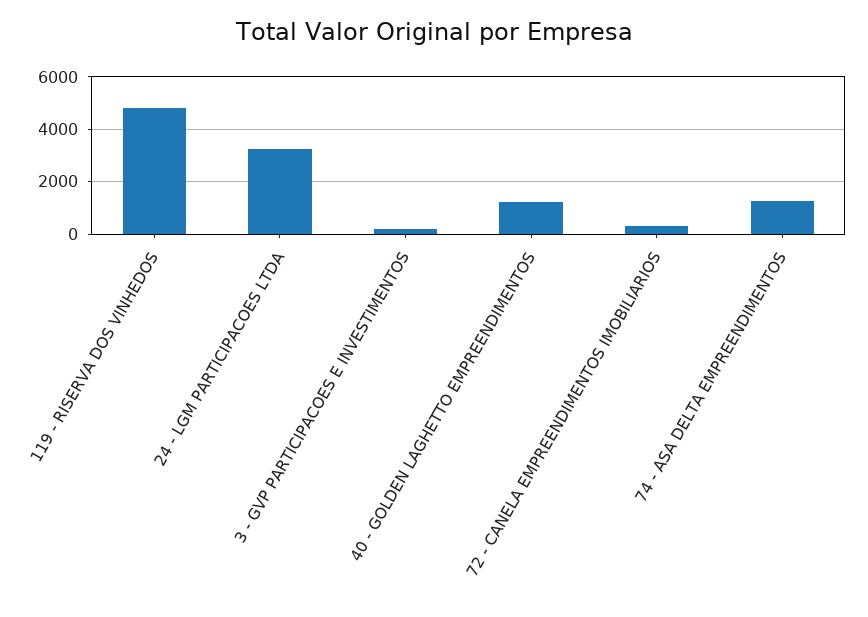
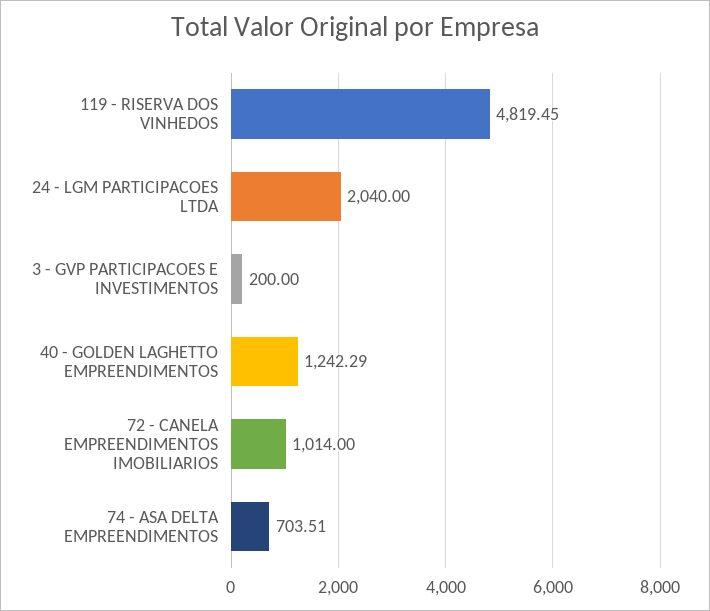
  {
    "119 - RISERVA DOS VINHEDOS": 4819.45,
-   "24 - LGM PARTICIPACOES LTDA": 3250,
+   "24 - LGM PARTICIPACOES LTDA": 2040,
    "3 - GVP PARTICIPACOES E INVESTIMENTOS": 200,
    "40 - GOLDEN LAGHETTO EMPREENDIMENTOS": 1242.29,
-   "72 - CANELA EMPREENDIMENTOS IMOBILIARIOS": 250,
+   "72 - CANELA EMPREENDIMENTOS IMOBILIARIOS": 1014,
-   "74 - ASA DELTA EMPREENDIMENTOS": 1250
+   "74 - ASA DELTA EMPREENDIMENTOS": 703.51
  }

